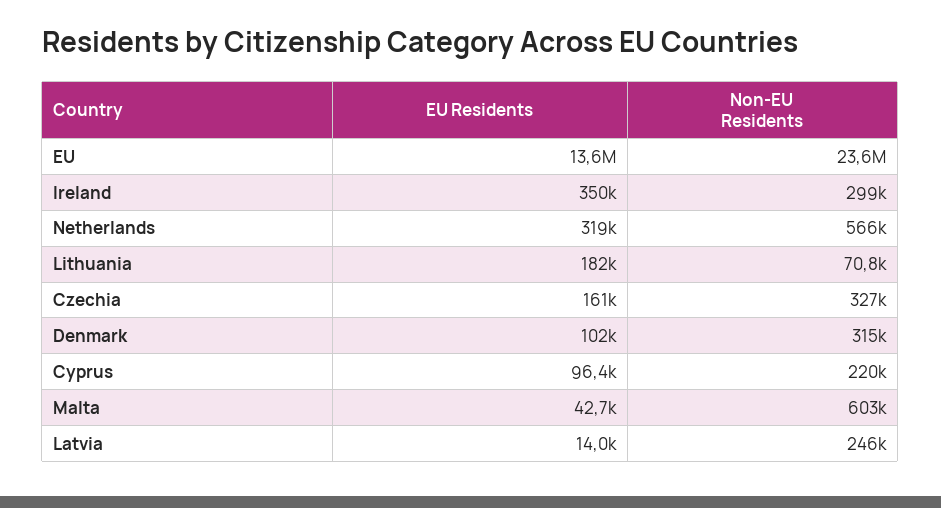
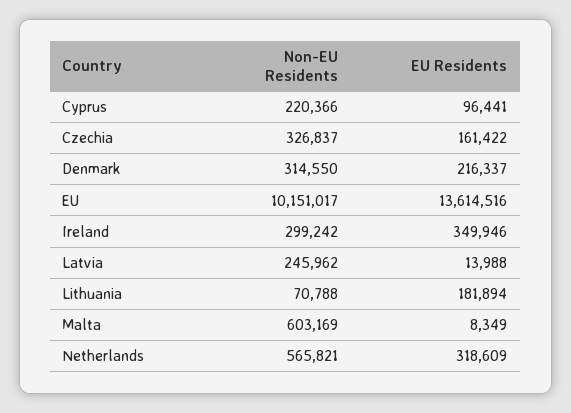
  {
    "EU Residents": {
      "EU": 13614516,
      "Ireland": 349946,
      "Netherlands": 318609,
      "Lithuania": 181894,
      "Czechia": 161422,
-     "Denmark": 102000,
+     "Denmark": 216337,
      "Cyprus": 96441,
-     "Malta": 42700,
+     "Malta": 8349,
      "Latvia": 13988
    },
    "Non-EU Residents": {
-     "EU": 23600000,
+     "EU": 10151017,
      "Ireland": 299242,
      "Netherlands": 565821,
      "Lithuania": 70788,
      "Czechia": 326837,
      "Denmark": 314550,
      "Cyprus": 220366,
      "Malta": 603169,
      "Latvia": 245962
    }
  }

